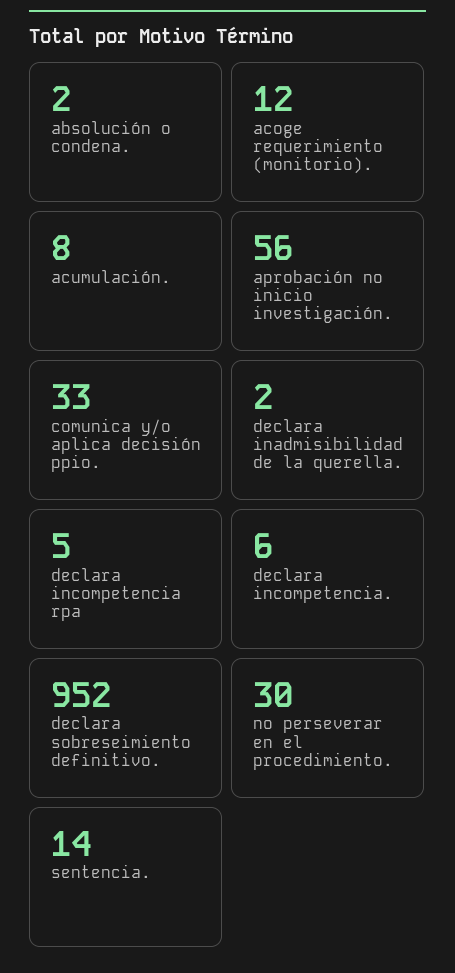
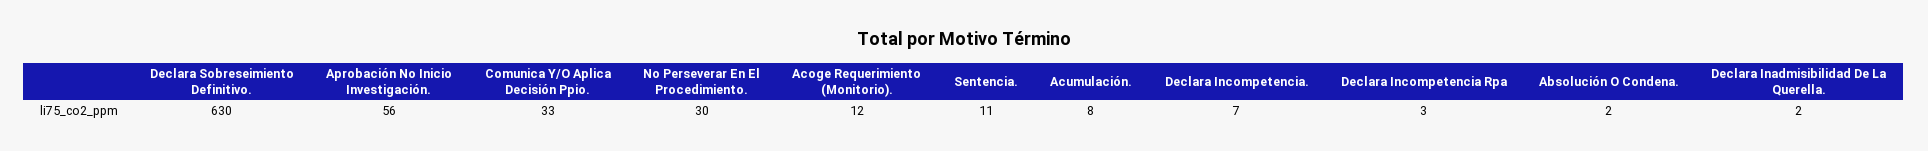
  {
    "absolución o condena.": 2,
    "acoge requerimiento (monitorio).": 12,
    "acumulación.": 8,
    "aprobación no inicio investigación.": 56,
    "comunica y/o aplica decisión ppio.": 33,
    "declara inadmisibilidad de la querella.": 2,
-   "declara incompetencia rpa": 5,
+   "declara incompetencia rpa": 3,
-   "declara incompetencia.": 6,
+   "declara incompetencia.": 7,
-   "declara sobreseimiento definitivo.": 952,
+   "declara sobreseimiento definitivo.": 630,
    "no perseverar en el procedimiento.": 30,
-   "sentencia.": 14
+   "sentencia.": 11
  }

